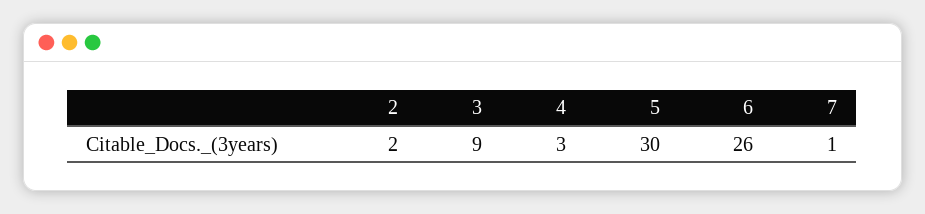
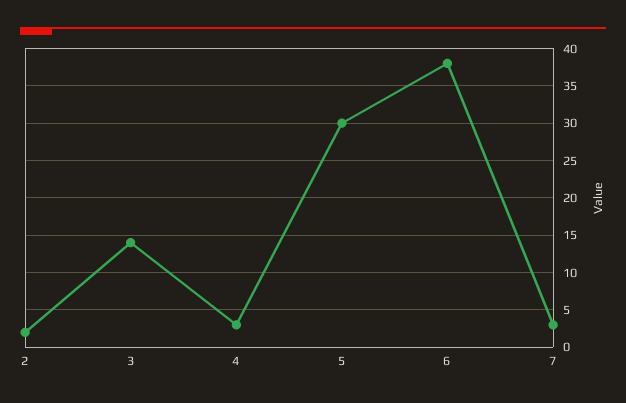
  {
    "2": 2,
-   "3": 9,
+   "3": 14,
    "4": 3,
    "5": 30,
-   "6": 26,
+   "6": 38,
-   "7": 1
+   "7": 3
  }

